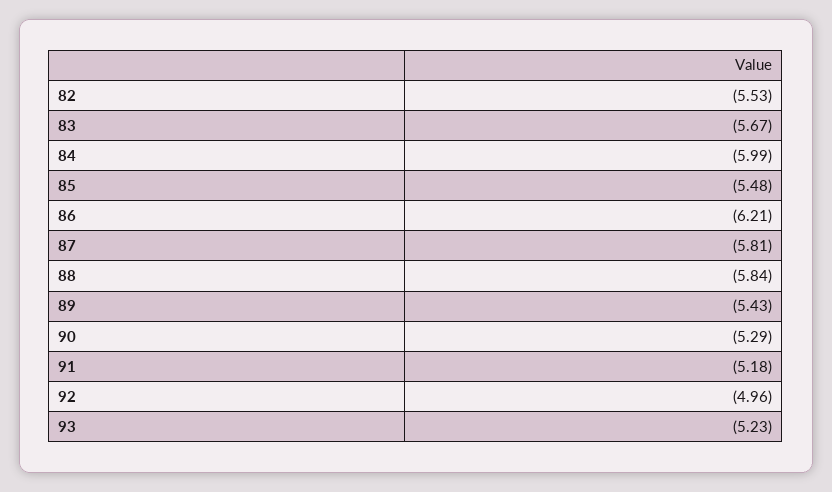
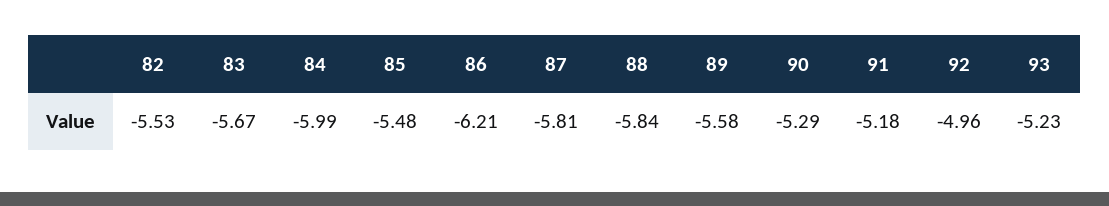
  {
    "82": -5.53,
    "83": -5.67,
    "84": -5.99,
    "85": -5.48,
    "86": -6.21,
    "87": -5.81,
    "88": -5.84,
-   "89": -5.43,
+   "89": -5.58,
    "90": -5.29,
    "91": -5.18,
    "92": -4.96,
    "93": -5.23
  }

